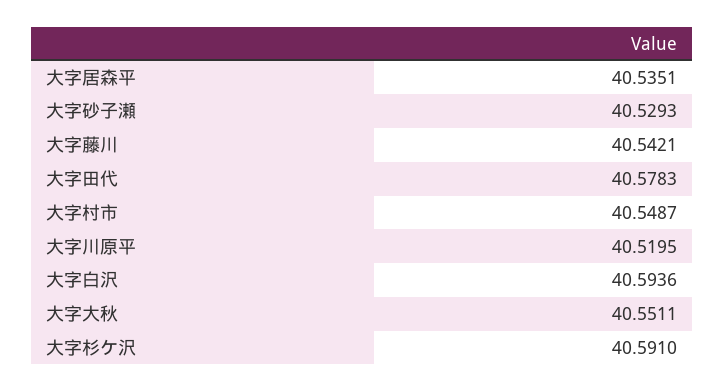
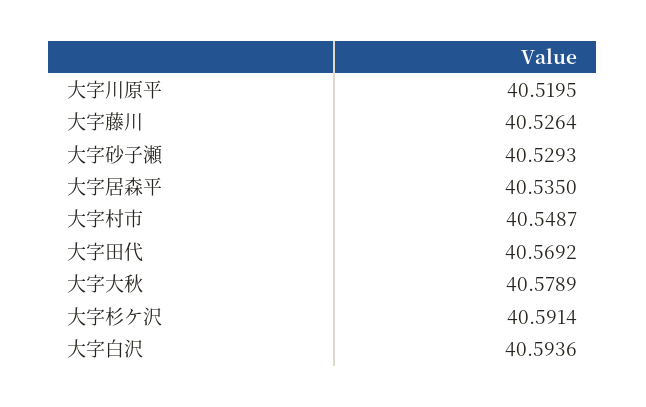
  {
-   "大字居森平": 40.5351,
+   "大字居森平": 40.535,
    "大字砂子瀬": 40.5293,
-   "大字藤川": 40.5421,
+   "大字藤川": 40.5264,
-   "大字田代": 40.5783,
+   "大字田代": 40.5692,
    "大字村市": 40.5487,
    "大字川原平": 40.5195,
    "大字白沢": 40.5936,
-   "大字大秋": 40.5511,
+   "大字大秋": 40.5789,
-   "大字杉ケ沢": 40.591
+   "大字杉ケ沢": 40.5914
  }

